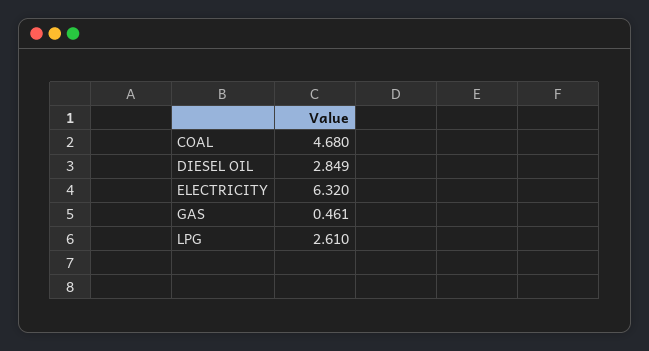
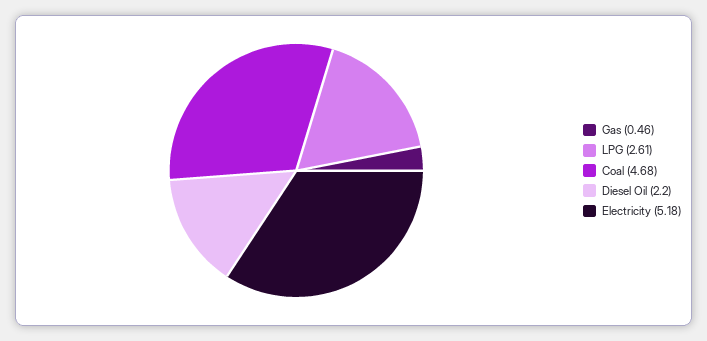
  {
    "COAL": 4.68,
-   "DIESEL OIL": 2.849,
+   "DIESEL OIL": 2.2,
-   "ELECTRICITY": 6.32,
+   "ELECTRICITY": 5.18,
    "GAS": 0.461,
    "LPG": 2.61
  }

